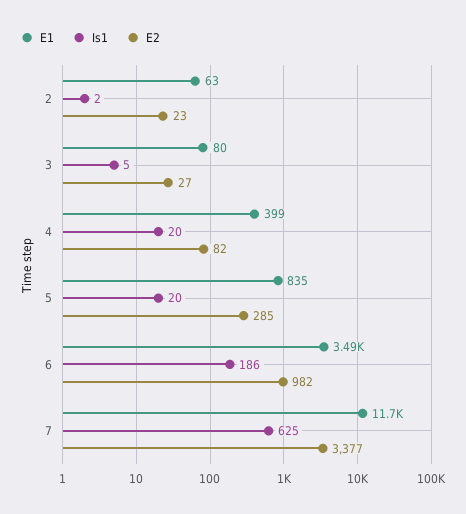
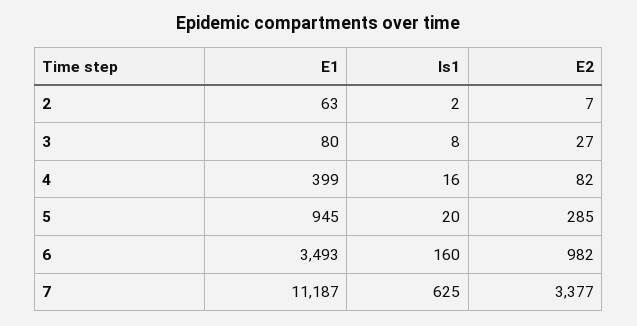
  {
    "E1": {
      "2": 63,
      "3": 80,
      "4": 399,
-     "5": 835,
+     "5": 945,
      "6": 3493,
-     "7": 11700
+     "7": 11187
    },
    "Is1": {
      "2": 2,
-     "3": 5,
+     "3": 8,
-     "4": 20,
+     "4": 16,
      "5": 20,
-     "6": 186,
+     "6": 160,
      "7": 625
    },
    "E2": {
-     "2": 23,
+     "2": 7,
      "3": 27,
      "4": 82,
      "5": 285,
      "6": 982,
      "7": 3377
    }
  }

